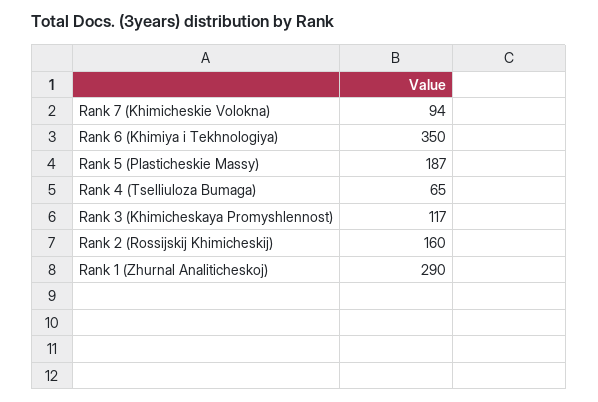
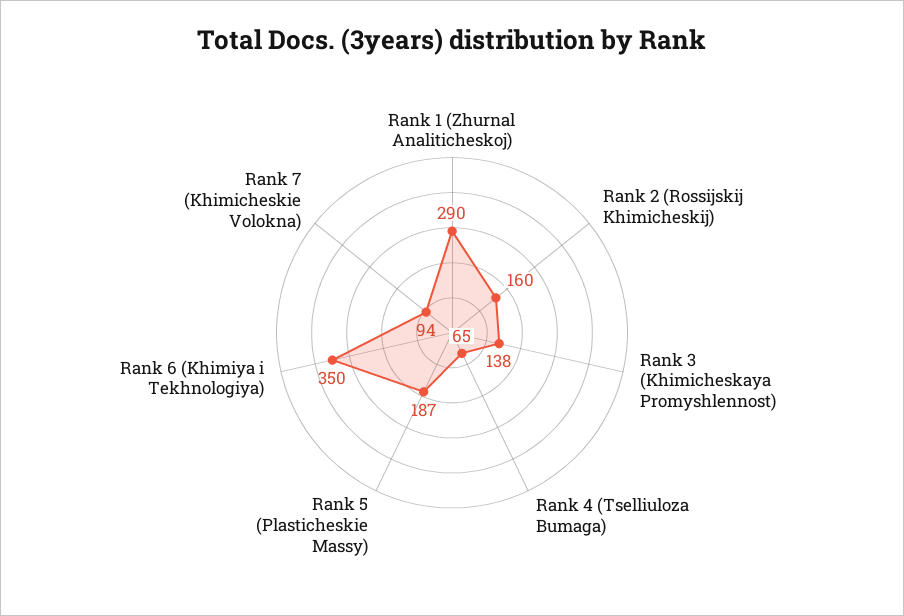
  {
    "Rank 7 (Khimicheskie Volokna)": 94,
    "Rank 6 (Khimiya i Tekhnologiya)": 350,
    "Rank 5 (Plasticheskie Massy)": 187,
    "Rank 4 (Tselliuloza Bumaga)": 65,
-   "Rank 3 (Khimicheskaya Promyshlennost)": 117,
+   "Rank 3 (Khimicheskaya Promyshlennost)": 138,
    "Rank 2 (Rossijskij Khimicheskij)": 160,
    "Rank 1 (Zhurnal Analiticheskoj)": 290
  }

